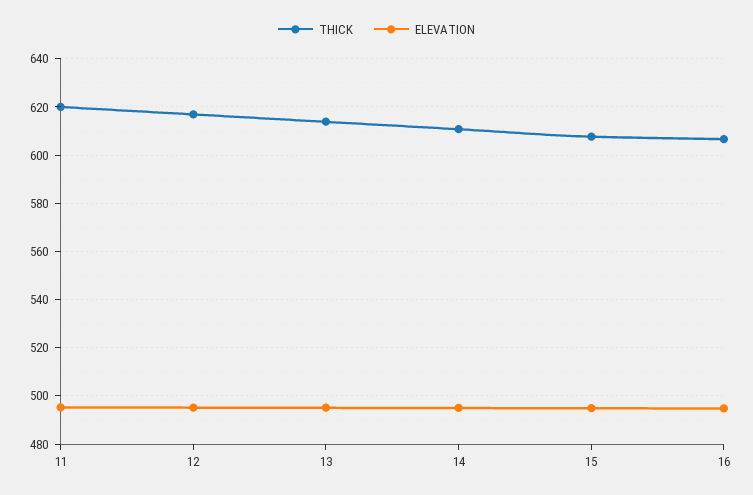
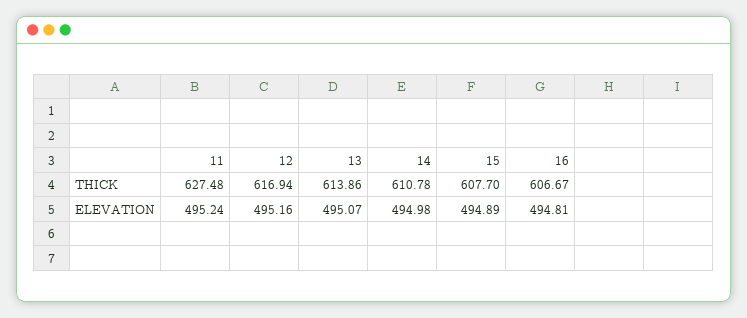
  {
    "THICK": {
-     "11": 620,
+     "11": 627.48,
      "12": 616.94,
      "13": 613.86,
      "14": 610.78,
      "15": 607.7,
      "16": 606.67
    },
    "ELEVATION": {
      "11": 495.24,
      "12": 495.16,
      "13": 495.07,
      "14": 494.98,
      "15": 494.89,
      "16": 494.81
    }
  }

